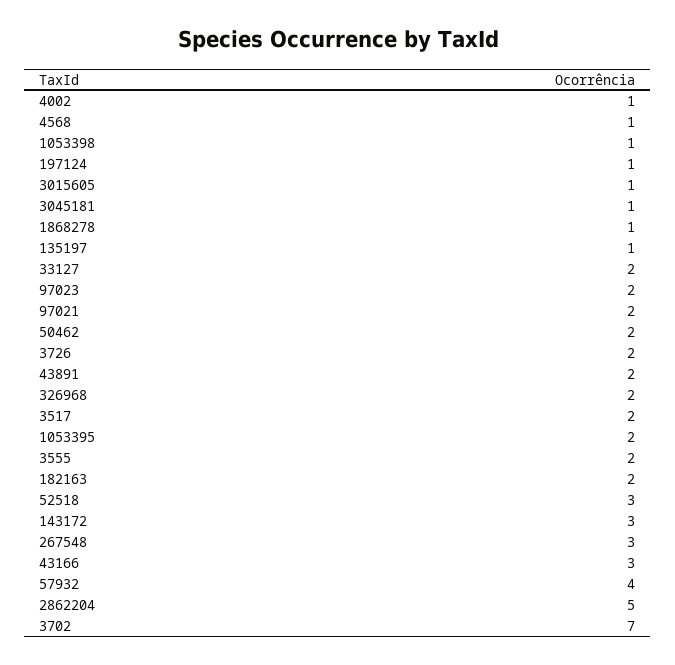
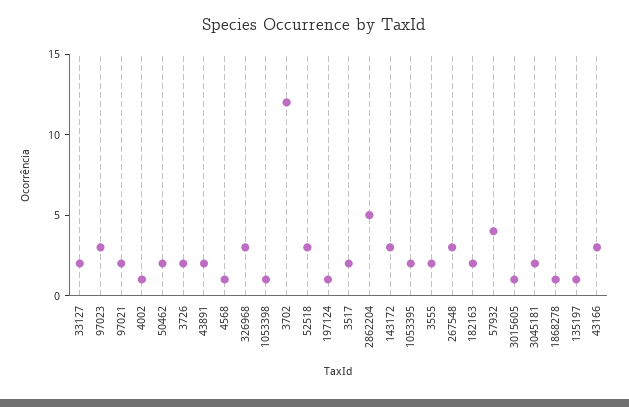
  {
    "4002": 1,
    "4568": 1,
    "1053398": 1,
    "197124": 1,
    "3015605": 1,
-   "3045181": 1,
+   "3045181": 2,
    "1868278": 1,
    "135197": 1,
    "33127": 2,
-   "97023": 2,
+   "97023": 3,
    "97021": 2,
    "50462": 2,
    "3726": 2,
    "43891": 2,
-   "326968": 2,
+   "326968": 3,
    "3517": 2,
    "1053395": 2,
    "3555": 2,
    "182163": 2,
    "52518": 3,
    "143172": 3,
    "267548": 3,
    "43166": 3,
    "57932": 4,
    "2862204": 5,
-   "3702": 7
+   "3702": 12
  }

